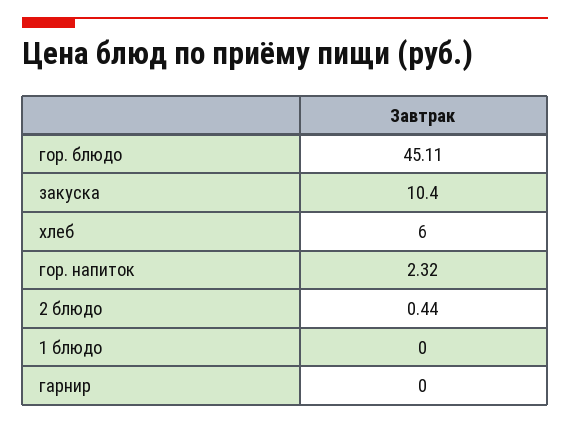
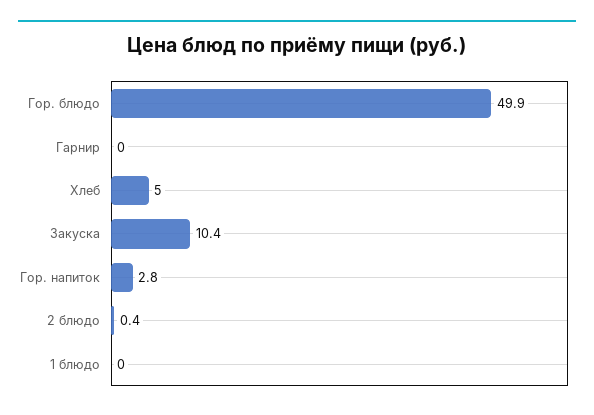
  {
-   "гор. блюдо": 45.11,
+   "гор. блюдо": 49.9,
    "закуска": 10.4,
-   "хлеб": 6,
+   "хлеб": 5,
-   "гор. напиток": 2.32,
+   "гор. напиток": 2.8,
    "2 блюдо": 0.44,
    "1 блюдо": 0,
    "гарнир": 0
  }

